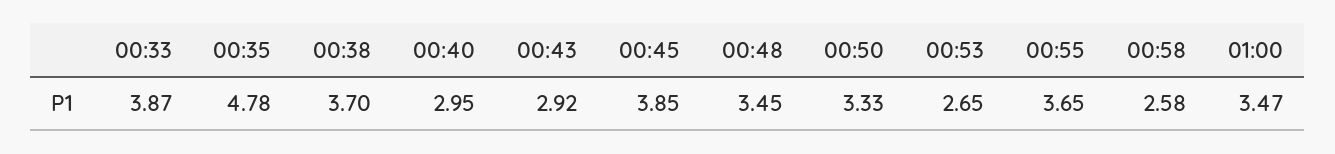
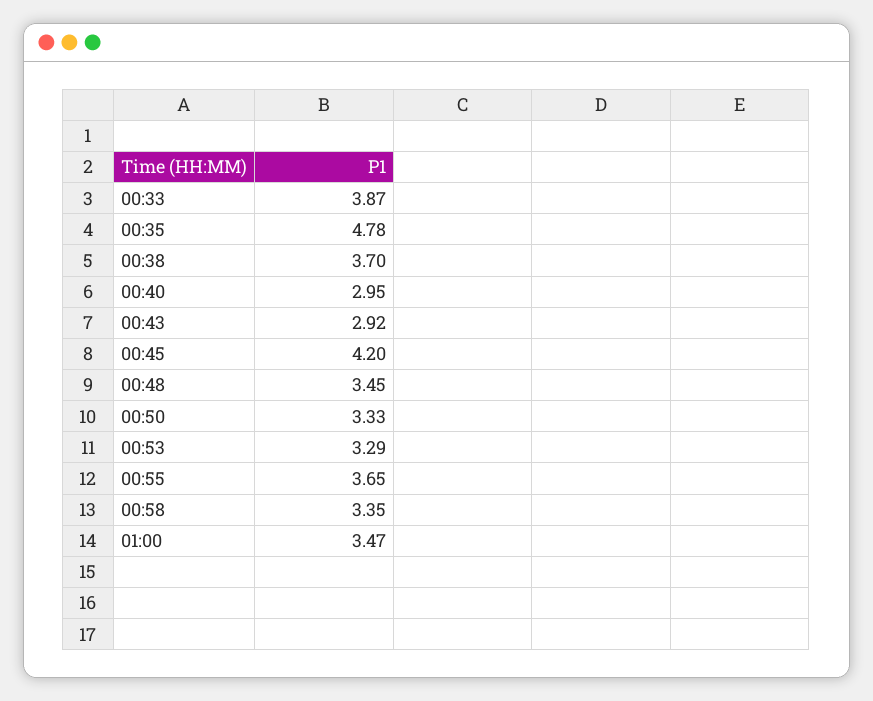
  {
    "00:33": 3.87,
    "00:35": 4.78,
    "00:38": 3.7,
    "00:40": 2.95,
    "00:43": 2.92,
-   "00:45": 3.85,
+   "00:45": 4.2,
    "00:48": 3.45,
    "00:50": 3.33,
-   "00:53": 2.65,
+   "00:53": 3.29,
    "00:55": 3.65,
-   "00:58": 2.58,
+   "00:58": 3.35,
    "01:00": 3.47
  }

